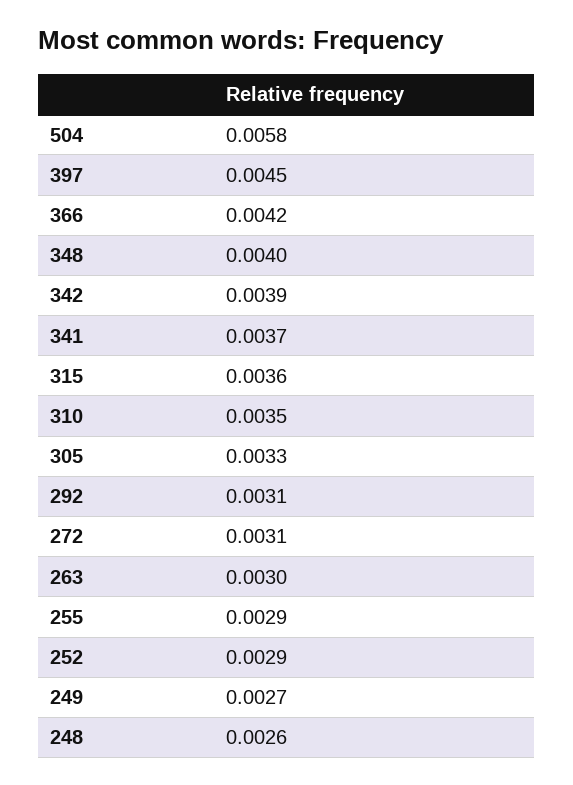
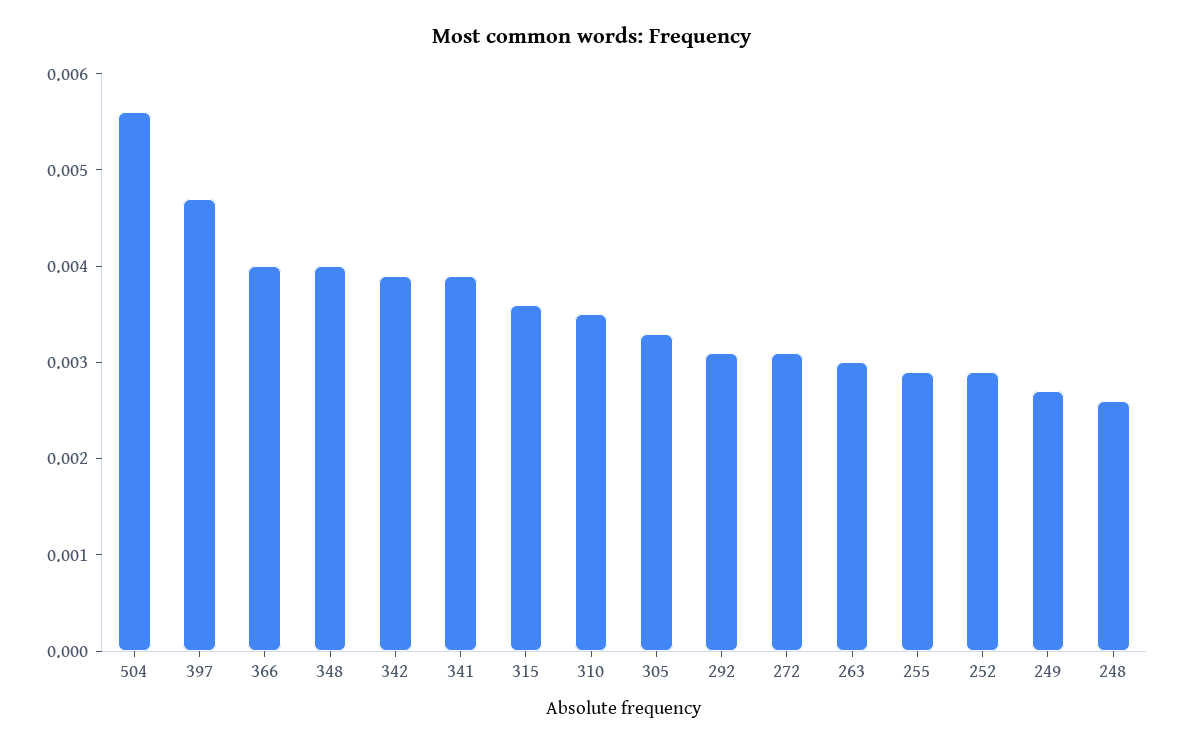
  {
-   "504": 0.0058,
+   "504": 0.0056,
-   "397": 0.0045,
+   "397": 0.0047,
-   "366": 0.0042,
+   "366": 0.004,
    "348": 0.004,
    "342": 0.0039,
-   "341": 0.0037,
+   "341": 0.0039,
    "315": 0.0036,
    "310": 0.0035,
    "305": 0.0033,
    "292": 0.0031,
    "272": 0.0031,
    "263": 0.003,
    "255": 0.0029,
    "252": 0.0029,
    "249": 0.0027,
    "248": 0.0026
  }

